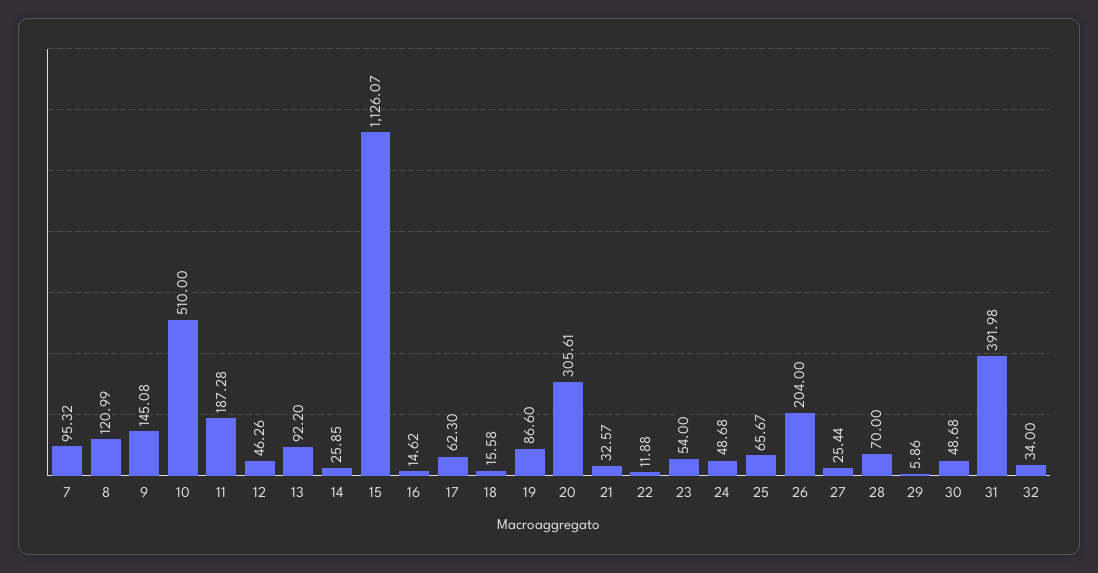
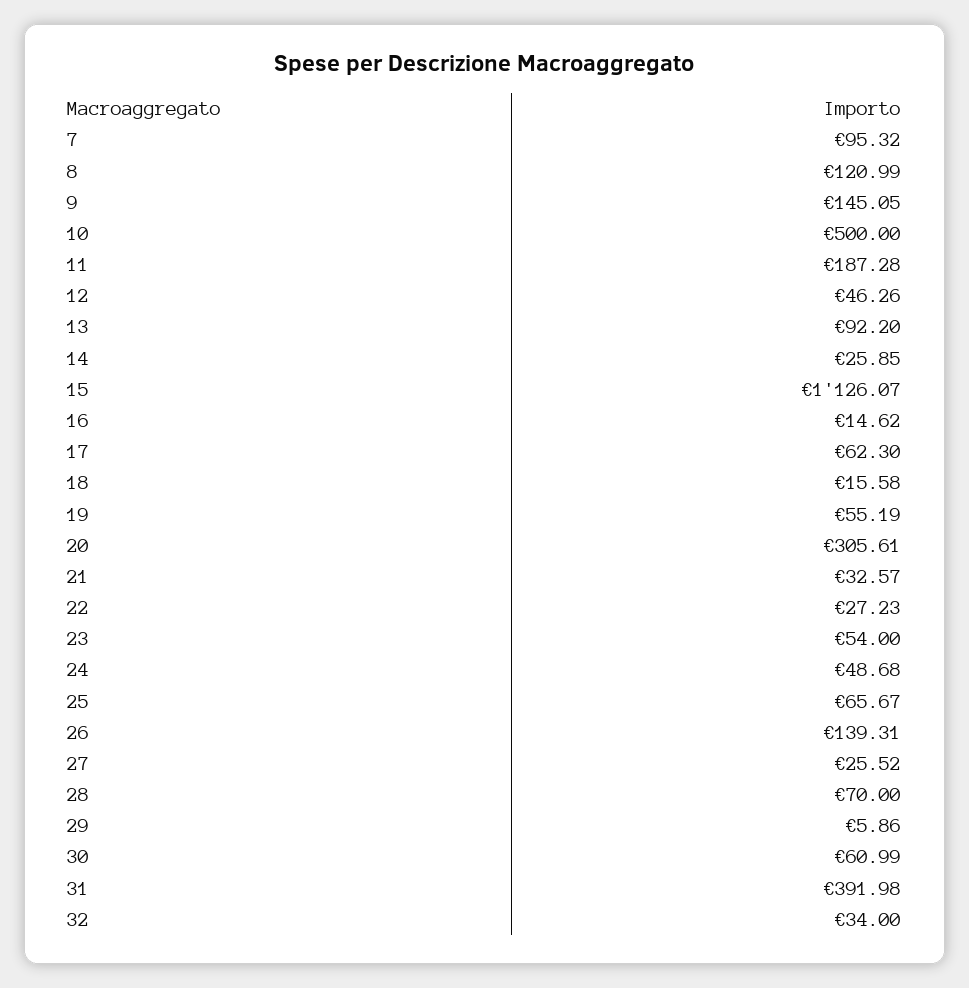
  {
    "7": 95.32,
    "8": 120.99,
-   "9": 145.08,
+   "9": 145.05,
-   "10": 510,
+   "10": 500,
    "11": 187.28,
    "12": 46.26,
    "13": 92.2,
    "14": 25.85,
    "15": 1126.07,
    "16": 14.62,
    "17": 62.3,
    "18": 15.58,
-   "19": 86.6,
+   "19": 55.19,
    "20": 305.61,
    "21": 32.57,
-   "22": 11.88,
+   "22": 27.23,
    "23": 54,
    "24": 48.68,
    "25": 65.67,
-   "26": 204,
+   "26": 139.31,
-   "27": 25.44,
+   "27": 25.52,
    "28": 70,
    "29": 5.86,
-   "30": 48.68,
+   "30": 60.99,
    "31": 391.98,
    "32": 34
  }

